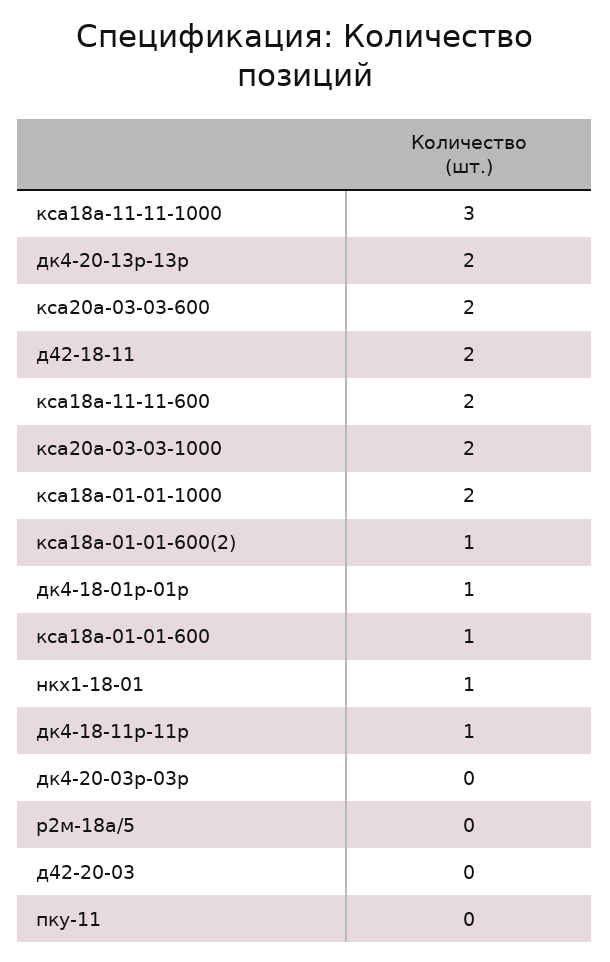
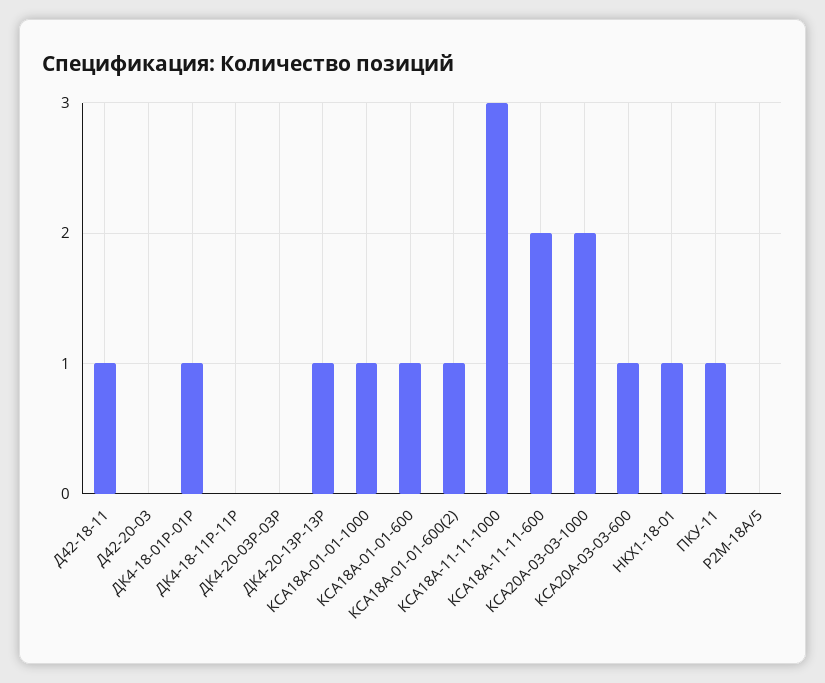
  {
    "кса18а-11-11-1000": 3,
-   "дк4-20-13p-13р": 2,
+   "дк4-20-13p-13р": 1,
-   "кса20а-03-03-600": 2,
+   "кса20а-03-03-600": 1,
-   "д42-18-11": 2,
+   "д42-18-11": 1,
    "кса18а-11-11-600": 2,
    "кса20а-03-03-1000": 2,
-   "кса18а-01-01-1000": 2,
+   "кса18а-01-01-1000": 1,
    "кса18а-01-01-600(2)": 1,
    "дк4-18-01р-01р": 1,
    "кса18а-01-01-600": 1,
    "нкх1-18-01": 1,
-   "дк4-18-11р-11р": 1,
+   "дк4-18-11р-11р": 0,
    "дк4-20-03р-03р": 0,
    "р2м-18а/5": 0,
    "д42-20-03": 0,
-   "пку-11": 0
+   "пку-11": 1
  }

